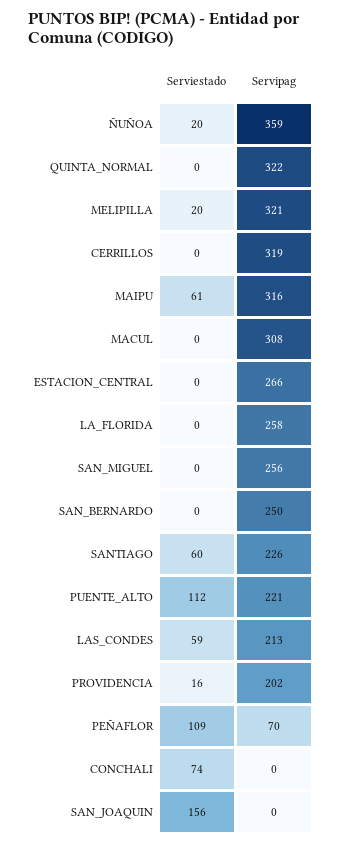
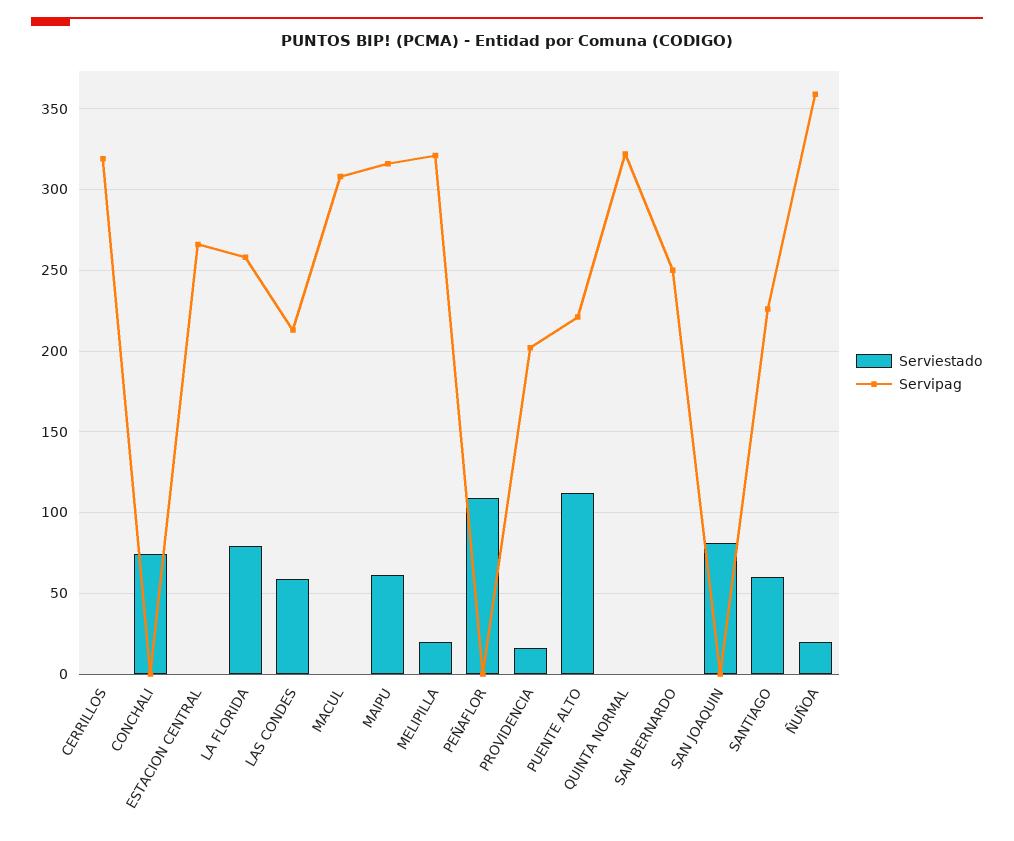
  {
    "Serviestado": {
      "ÑUÑOA": 20,
      "QUINTA_NORMAL": 0,
      "MELIPILLA": 20,
      "CERRILLOS": 0,
      "MAIPU": 61,
      "MACUL": 0,
      "ESTACION_CENTRAL": 0,
-     "LA_FLORIDA": 0,
+     "LA_FLORIDA": 80,
-     "SAN_MIGUEL": 0,
      "SAN_BERNARDO": 0,
      "SANTIAGO": 60,
      "PUENTE_ALTO": 112,
      "LAS_CONDES": 59,
      "PROVIDENCIA": 16,
      "PEÑAFLOR": 109,
      "CONCHALI": 74,
-     "SAN_JOAQUIN": 156
+     "SAN_JOAQUIN": 80
    },
    "Servipag": {
      "ÑUÑOA": 359,
      "QUINTA_NORMAL": 322,
      "MELIPILLA": 321,
      "CERRILLOS": 319,
      "MAIPU": 316,
      "MACUL": 308,
      "ESTACION_CENTRAL": 266,
      "LA_FLORIDA": 258,
-     "SAN_MIGUEL": 256,
      "SAN_BERNARDO": 250,
      "SANTIAGO": 226,
      "PUENTE_ALTO": 221,
      "LAS_CONDES": 213,
      "PROVIDENCIA": 202,
-     "PEÑAFLOR": 70,
+     "PEÑAFLOR": 0,
      "CONCHALI": 0,
      "SAN_JOAQUIN": 0
    }
  }

